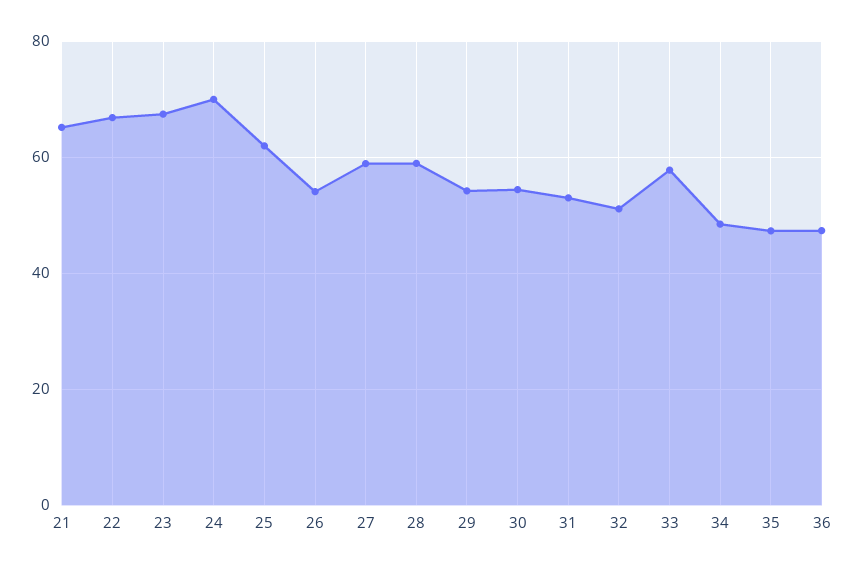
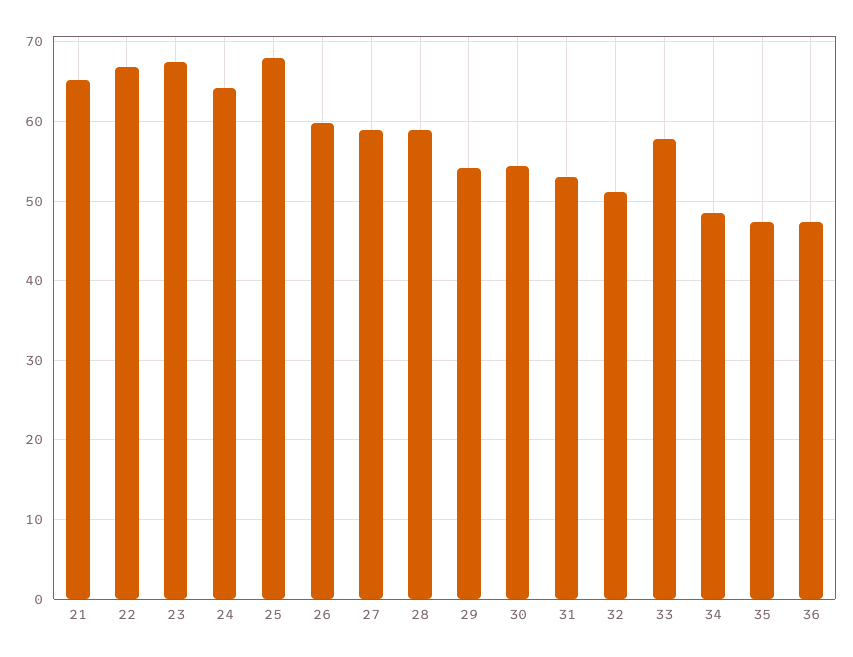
  {
    "21": 65,
    "22": 67,
    "23": 67,
-   "24": 70,
+   "24": 64,
-   "25": 62,
+   "25": 68,
-   "26": 54,
+   "26": 60,
    "27": 59,
    "28": 59,
    "29": 54,
    "30": 54,
    "31": 53,
    "32": 51,
    "33": 58,
    "34": 48,
    "35": 47,
    "36": 47
  }

